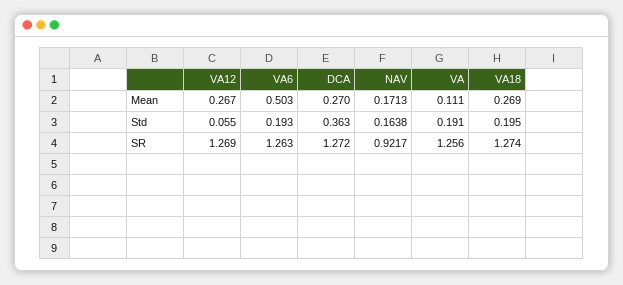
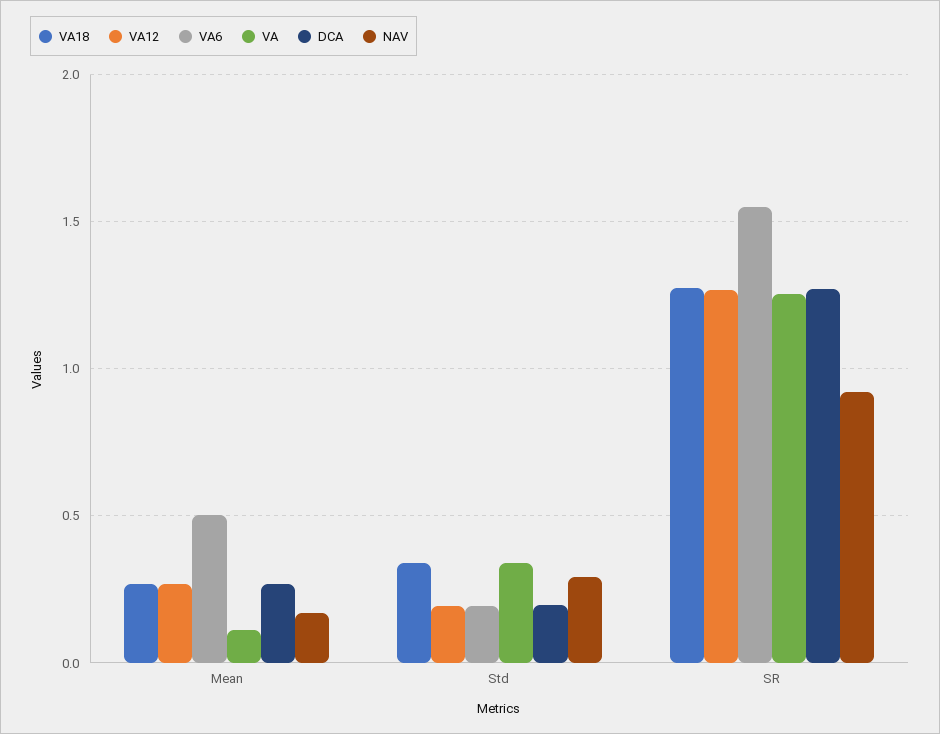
  {
    "VA12": {
      "Mean": 0.267,
-     "Std": 0.055,
+     "Std": 0.2,
      "SR": 1.269
    },
    "VA6": {
      "Mean": 0.503,
      "Std": 0.193,
-     "SR": 1.263
+     "SR": 1.55
    },
    "DCA": {
      "Mean": 0.27,
-     "Std": 0.363,
+     "Std": 0.2,
      "SR": 1.272
    },
    "NAV": {
      "Mean": 0.1713,
-     "Std": 0.1638,
+     "Std": 0.3,
      "SR": 0.9217
    },
    "VA": {
      "Mean": 0.111,
-     "Std": 0.191,
+     "Std": 0.35,
      "SR": 1.256
    },
    "VA18": {
      "Mean": 0.269,
-     "Std": 0.195,
+     "Std": 0.35,
      "SR": 1.274
    }
  }

